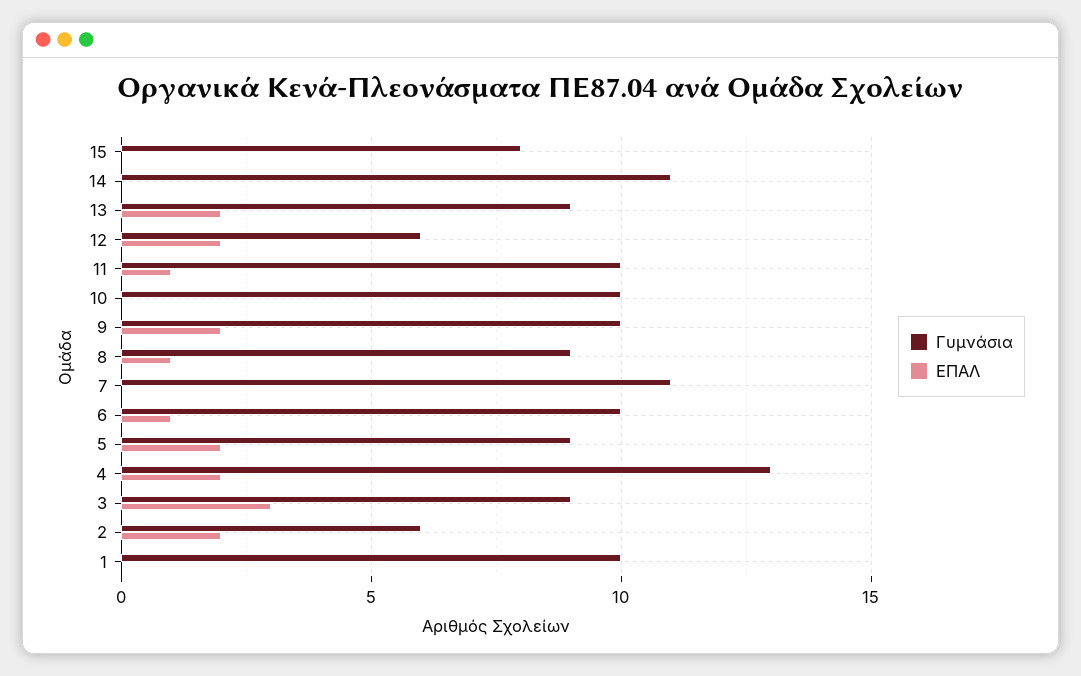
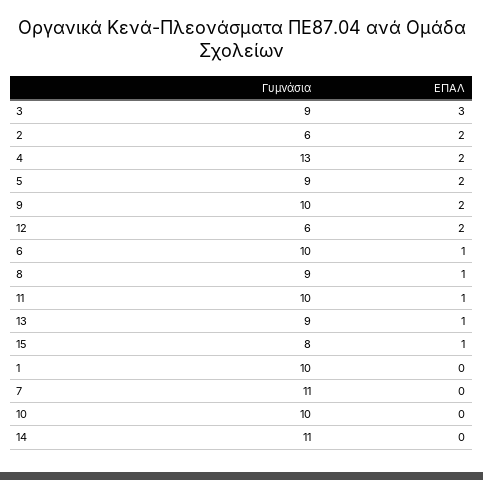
  {
    "Γυμνάσια": {
      "15": 8,
      "14": 11,
      "13": 9,
      "12": 6,
      "11": 10,
      "10": 10,
      "9": 10,
      "8": 9,
      "7": 11,
      "6": 10,
      "5": 9,
      "4": 13,
      "3": 9,
      "2": 6,
      "1": 10
    },
    "ΕΠΑΛ": {
-     "15": 0,
+     "15": 1,
      "14": 0,
-     "13": 2,
+     "13": 1,
      "12": 2,
      "11": 1,
      "10": 0,
      "9": 2,
      "8": 1,
      "7": 0,
      "6": 1,
      "5": 2,
      "4": 2,
      "3": 3,
      "2": 2,
      "1": 0
    }
  }

